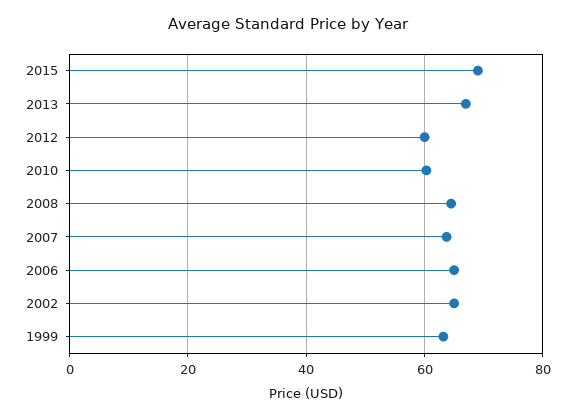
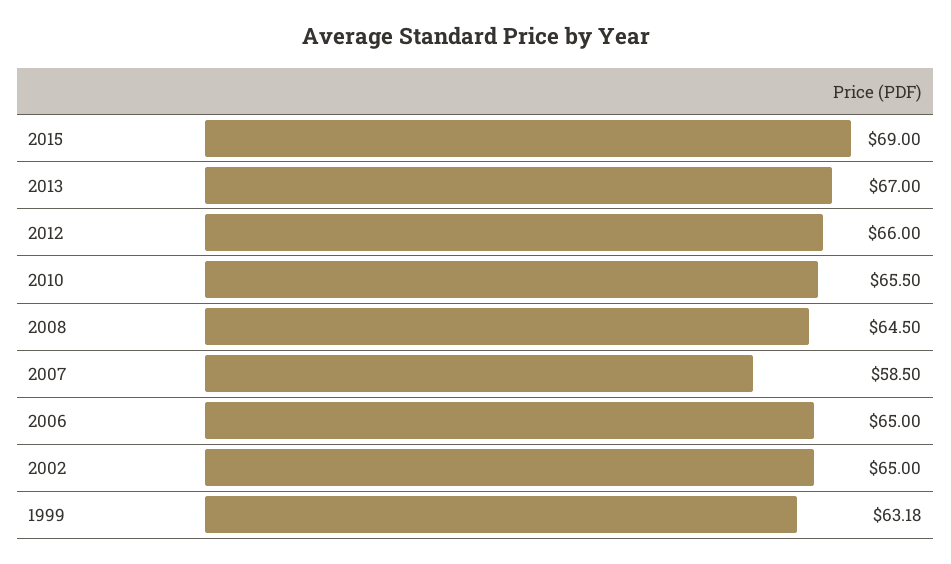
  {
    "2015": 69,
    "2013": 67,
-   "2012": 60,
+   "2012": 66,
-   "2010": 60,
+   "2010": 65.5,
    "2008": 64.5,
-   "2007": 64,
+   "2007": 58.5,
    "2006": 65,
    "2002": 65,
    "1999": 63.18
  }

